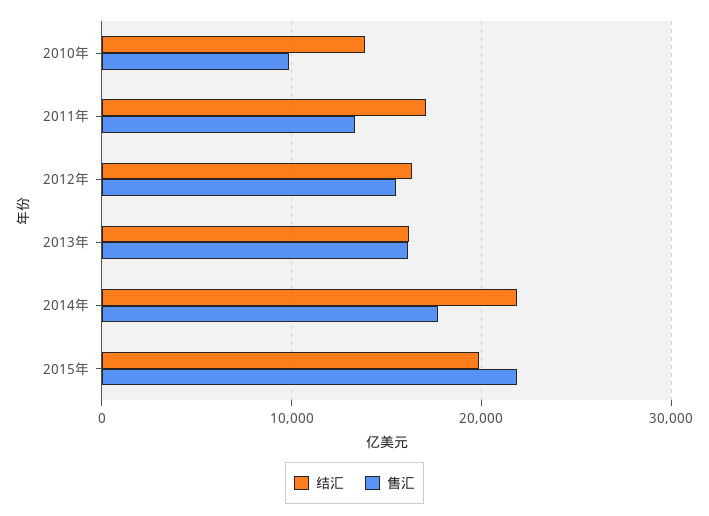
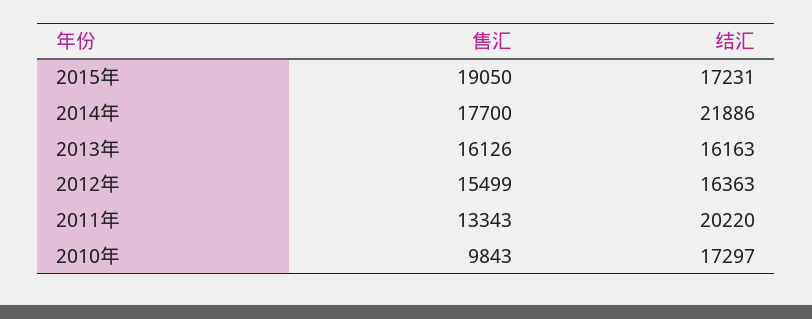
  {
    "结汇": {
-     "2010年": 14000,
+     "2010年": 17297,
-     "2011年": 17000,
+     "2011年": 20220,
      "2012年": 16363,
      "2013年": 16163,
      "2014年": 21886,
-     "2015年": 20000
+     "2015年": 17231
    },
    "售汇": {
      "2010年": 9843,
      "2011年": 13343,
      "2012年": 15499,
      "2013年": 16126,
      "2014年": 17700,
-     "2015年": 22000
+     "2015年": 19050
    }
  }

